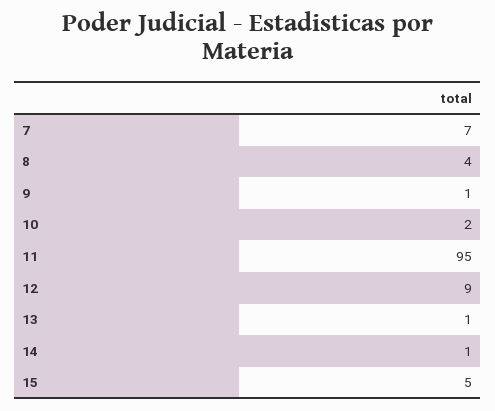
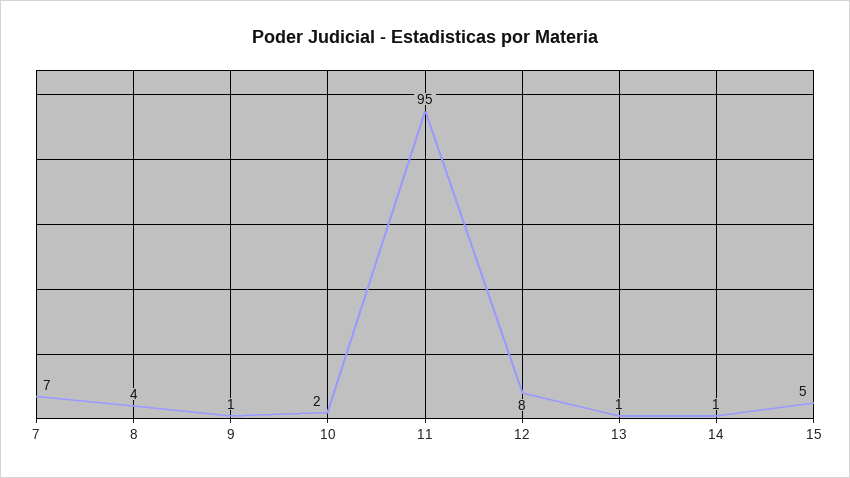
  {
    "7": 7,
    "8": 4,
    "9": 1,
    "10": 2,
    "11": 95,
-   "12": 9,
+   "12": 8,
    "13": 1,
    "14": 1,
    "15": 5
  }

